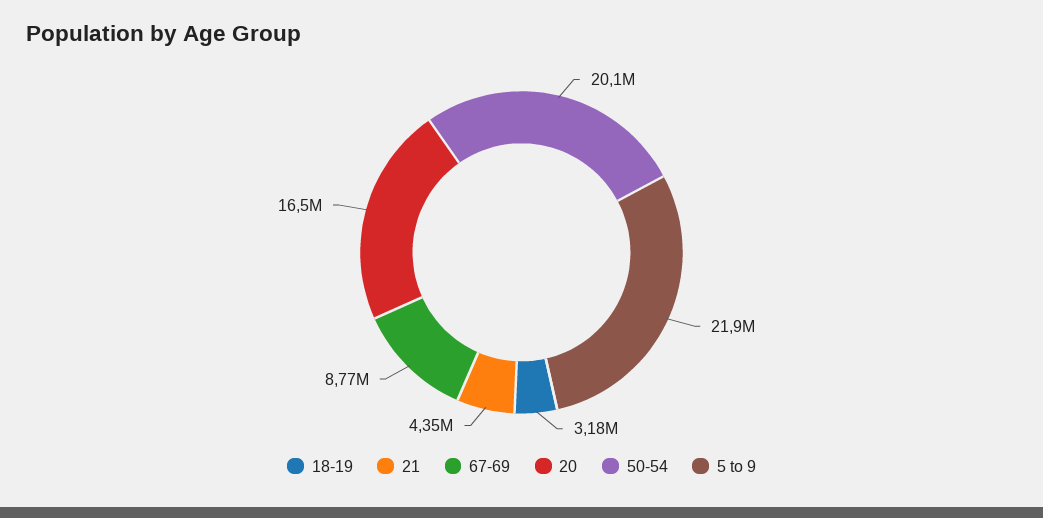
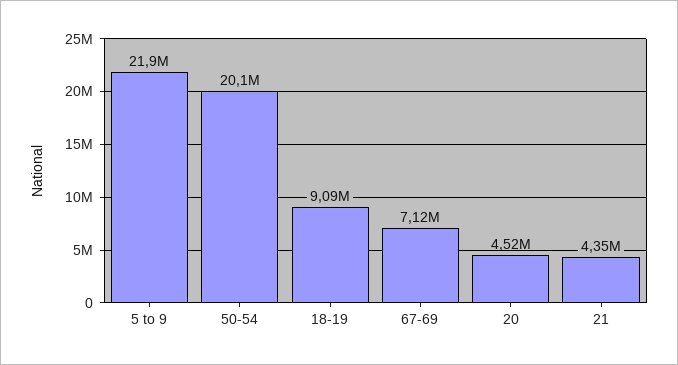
  {
-   "18-19": 3180000,
+   "18-19": 9090000,
    "21": 4350000,
-   "67-69": 8770000,
+   "67-69": 7120000,
-   "20": 16500000,
+   "20": 4520000,
    "50-54": 20100000,
    "5 to 9": 21900000
  }

